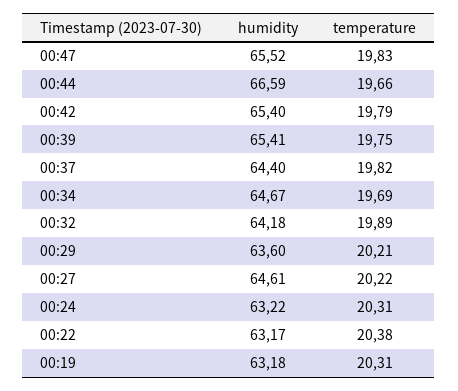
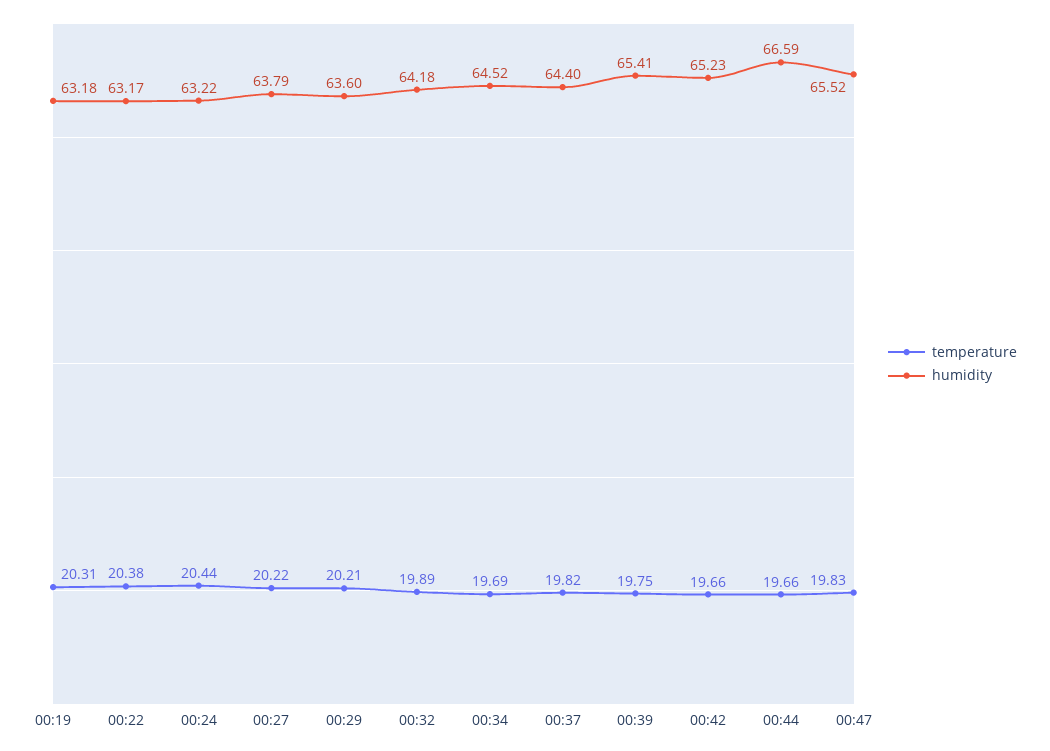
  {
    "humidity": {
      "00:47": 65.52,
      "00:44": 66.59,
-     "00:42": 65.4,
+     "00:42": 65.23,
      "00:39": 65.41,
      "00:37": 64.4,
-     "00:34": 64.67,
+     "00:34": 64.52,
      "00:32": 64.18,
      "00:29": 63.6,
-     "00:27": 64.61,
+     "00:27": 63.79,
      "00:24": 63.22,
      "00:22": 63.17,
      "00:19": 63.18
    },
    "temperature": {
      "00:47": 19.83,
      "00:44": 19.66,
-     "00:42": 19.79,
+     "00:42": 19.66,
      "00:39": 19.75,
      "00:37": 19.82,
      "00:34": 19.69,
      "00:32": 19.89,
      "00:29": 20.21,
      "00:27": 20.22,
-     "00:24": 20.31,
+     "00:24": 20.44,
      "00:22": 20.38,
      "00:19": 20.31
    }
  }

